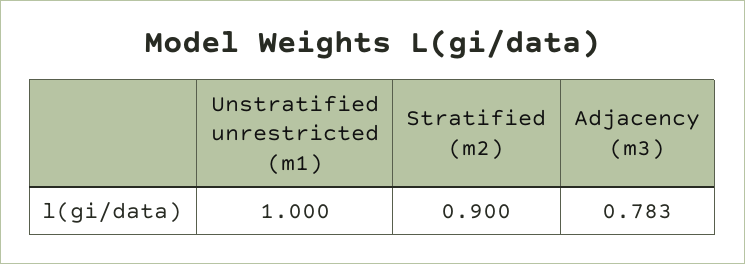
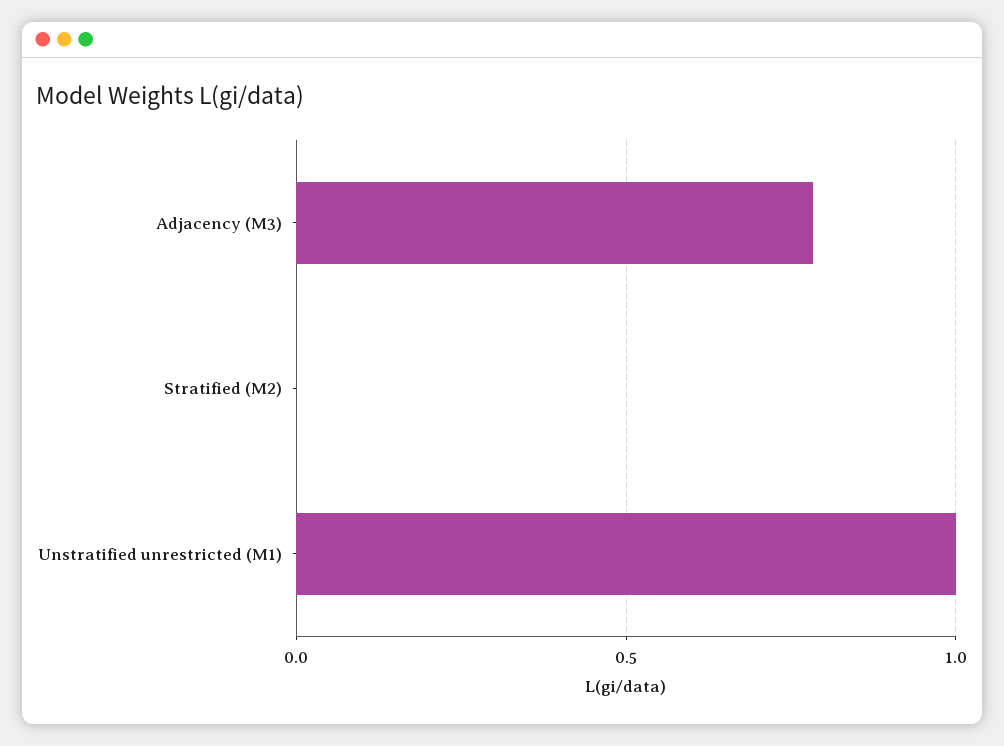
  {
    "Unstratified unrestricted (m1)": 1,
-   "Stratified (m2)": 0.9,
+   "Stratified (m2)": 0,
    "Adjacency (m3)": 0.783
  }

